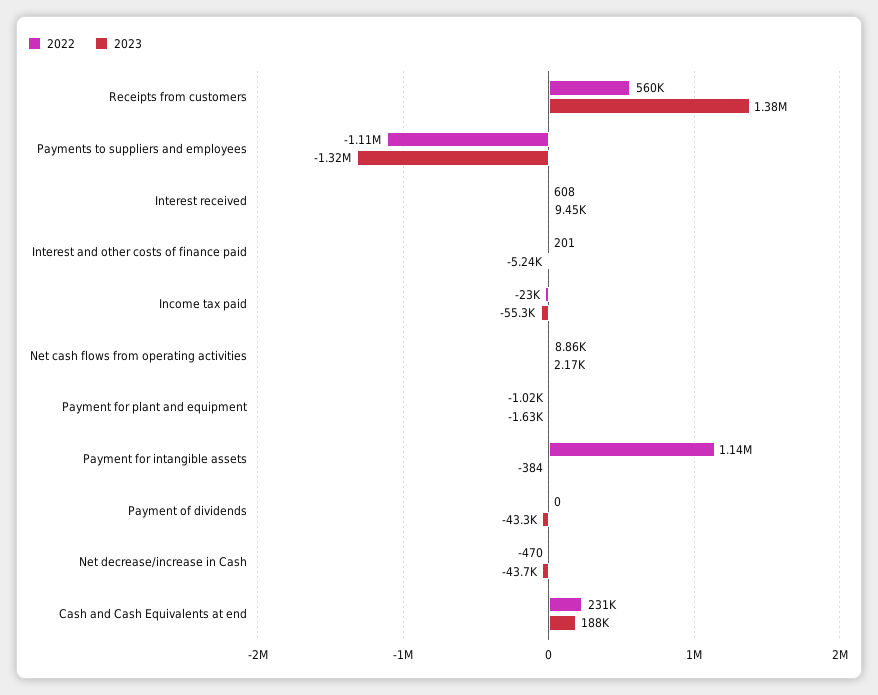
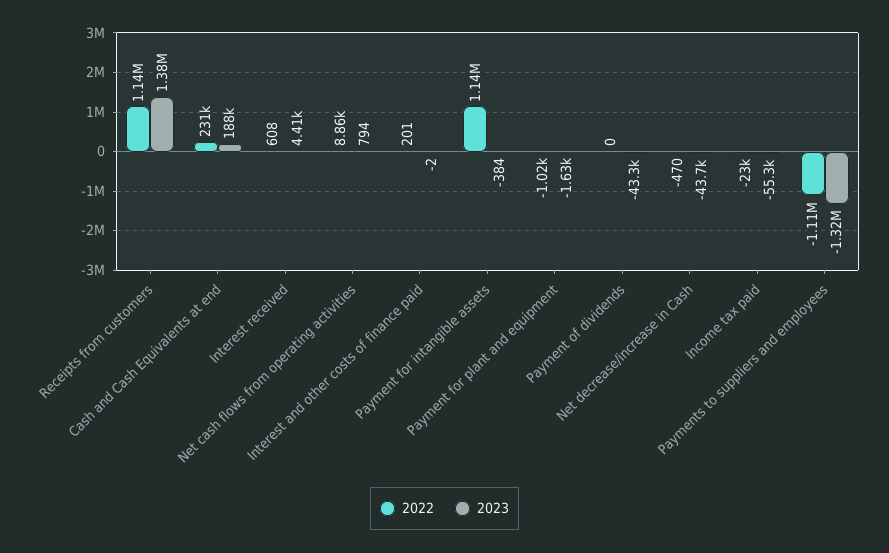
  {
    "2022": {
-     "Receipts from customers": 560000,
+     "Receipts from customers": 1140000,
      "Payments to suppliers and employees": -1110000,
      "Interest received": 608,
      "Interest and other costs of finance paid": 201,
      "Income tax paid": -23000,
      "Net cash flows from operating activities": 8860,
      "Payment for plant and equipment": -1020,
      "Payment for intangible assets": 1140000,
      "Payment of dividends": 0,
      "Net decrease/increase in Cash": -470,
      "Cash and Cash Equivalents at end": 231000
    },
    "2023": {
      "Receipts from customers": 1380000,
      "Payments to suppliers and employees": -1320000,
-     "Interest received": 9450,
+     "Interest received": 4410,
-     "Interest and other costs of finance paid": -5240,
+     "Interest and other costs of finance paid": -2,
      "Income tax paid": -55300,
-     "Net cash flows from operating activities": 2170,
+     "Net cash flows from operating activities": 794,
      "Payment for plant and equipment": -1630,
      "Payment for intangible assets": -384,
      "Payment of dividends": -43300,
      "Net decrease/increase in Cash": -43700,
      "Cash and Cash Equivalents at end": 188000
    }
  }

